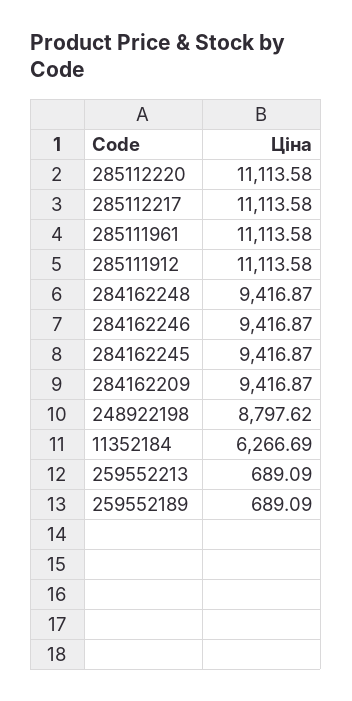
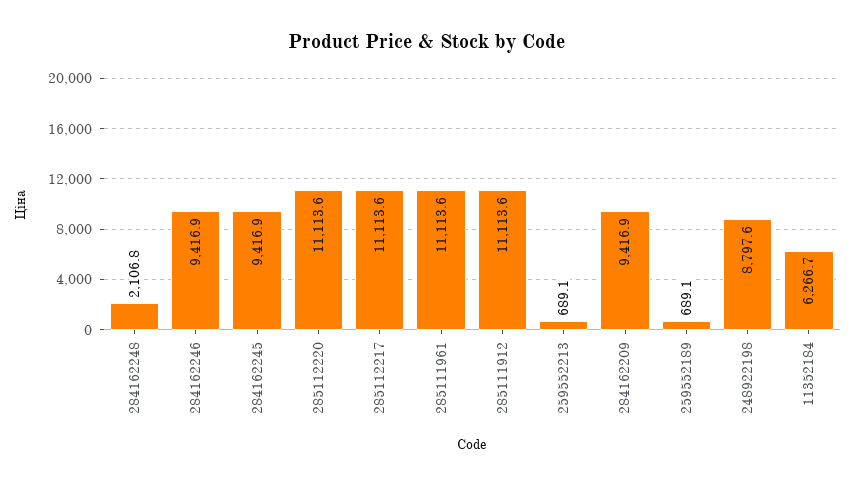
  {
    "285112220": 11113.58,
    "285112217": 11113.58,
    "285111961": 11113.58,
    "285111912": 11113.58,
-   "284162248": 9416.87,
+   "284162248": 2106.8,
    "284162246": 9416.87,
    "284162245": 9416.87,
    "284162209": 9416.87,
    "248922198": 8797.62,
    "11352184": 6266.69,
    "259552213": 689.09,
    "259552189": 689.09
  }

